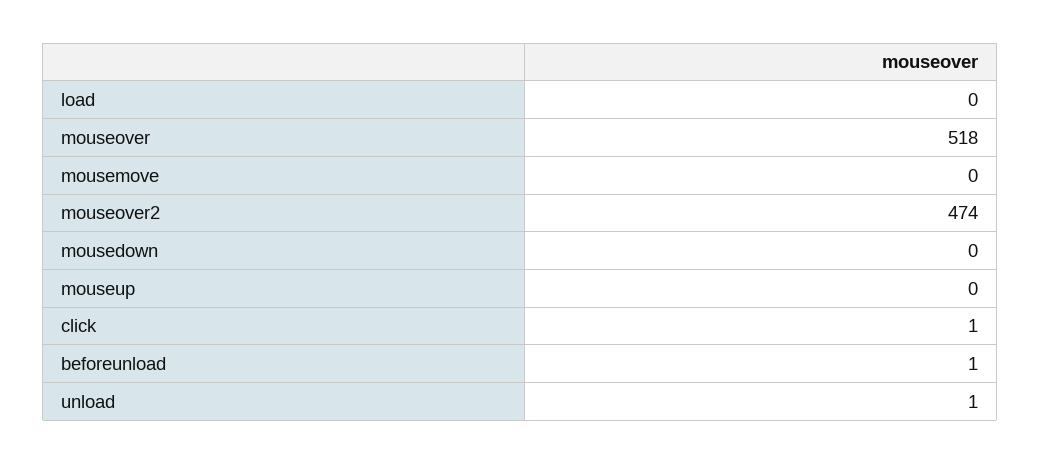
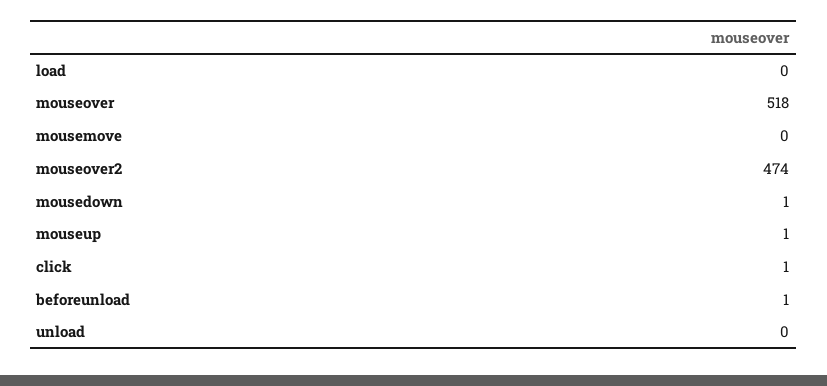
  {
    "load": 0,
    "mouseover": 518,
    "mousemove": 0,
    "mouseover2": 474,
-   "mousedown": 0,
+   "mousedown": 1,
-   "mouseup": 0,
+   "mouseup": 1,
    "click": 1,
    "beforeunload": 1,
-   "unload": 1
+   "unload": 0
  }

